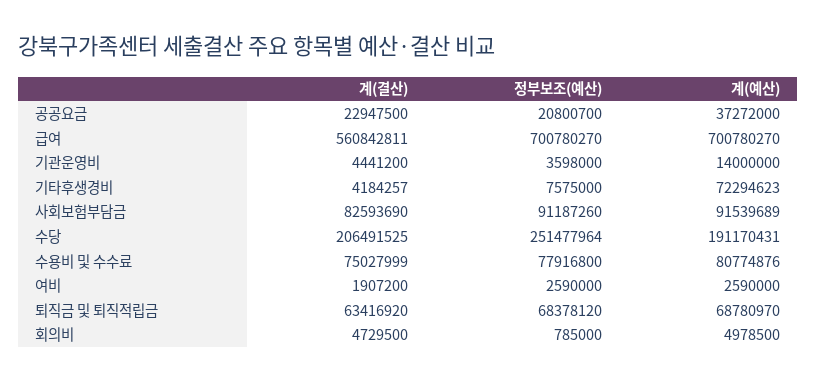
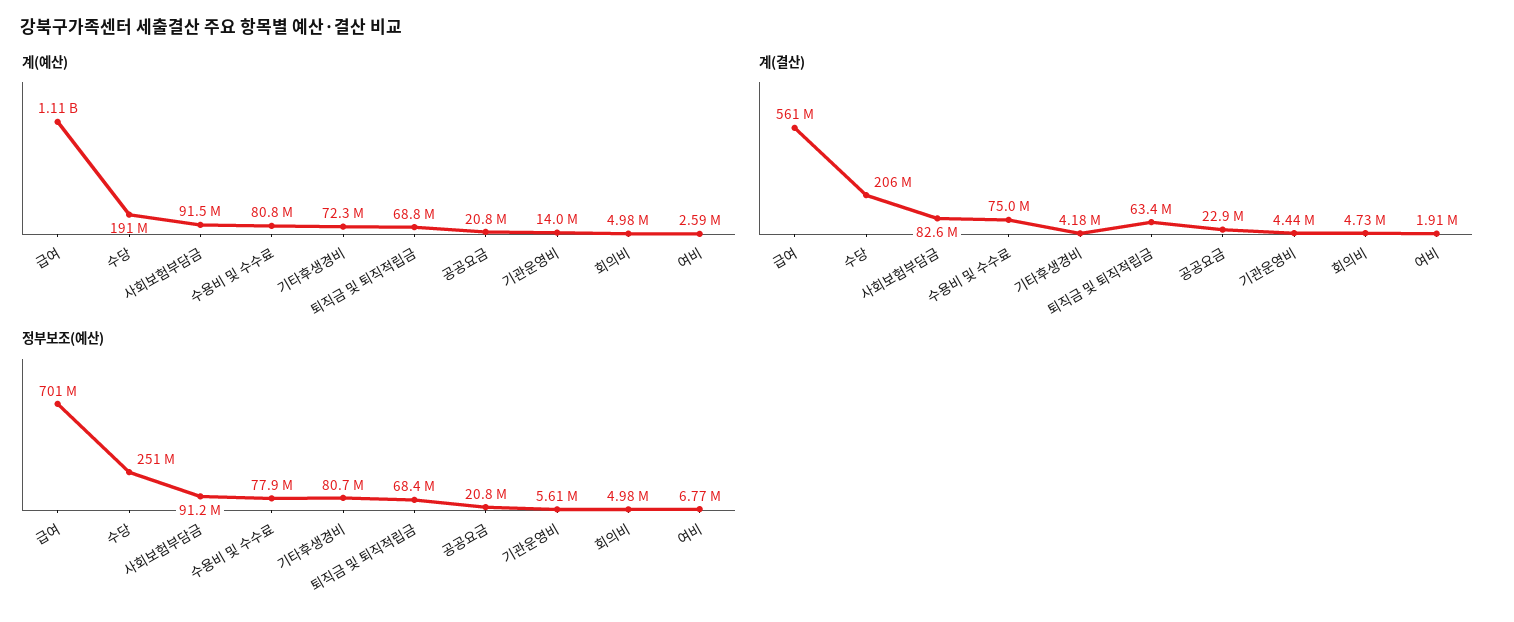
  {
    "계(결산)": {
      "공공요금": 22947500,
      "급여": 560842811,
      "기관운영비": 4441200,
      "기타후생경비": 4184257,
      "사회보험부담금": 82593690,
      "수당": 206491525,
      "수용비 및 수수료": 75027999,
      "여비": 1907200,
      "퇴직금 및 퇴직적립금": 63416920,
      "회의비": 4729500
    },
    "정부보조(예산)": {
      "공공요금": 20800700,
      "급여": 700780270,
-     "기관운영비": 3598000,
+     "기관운영비": 5610000,
-     "기타후생경비": 7575000,
+     "기타후생경비": 80700000,
      "사회보험부담금": 91187260,
      "수당": 251477964,
      "수용비 및 수수료": 77916800,
-     "여비": 2590000,
+     "여비": 6770000,
      "퇴직금 및 퇴직적립금": 68378120,
-     "회의비": 785000
+     "회의비": 4980000
    },
    "계(예산)": {
-     "공공요금": 37272000,
+     "공공요금": 20800000,
-     "급여": 700780270,
+     "급여": 1110000000,
      "기관운영비": 14000000,
      "기타후생경비": 72294623,
      "사회보험부담금": 91539689,
      "수당": 191170431,
      "수용비 및 수수료": 80774876,
      "여비": 2590000,
      "퇴직금 및 퇴직적립금": 68780970,
      "회의비": 4978500
    }
  }

